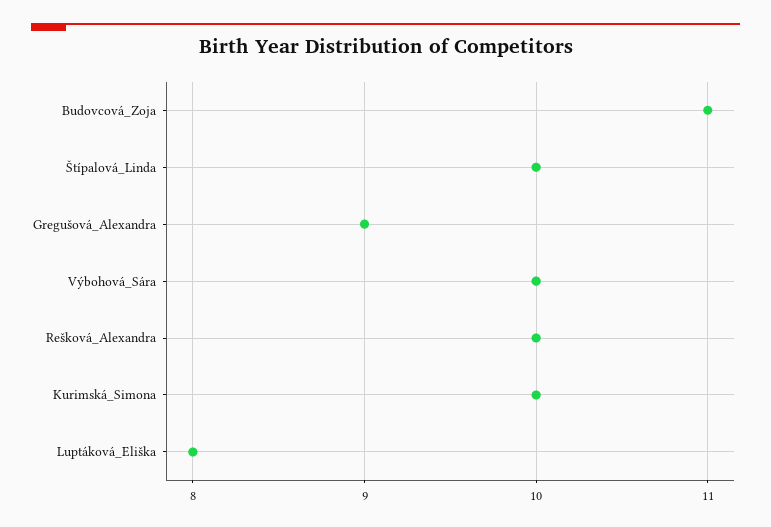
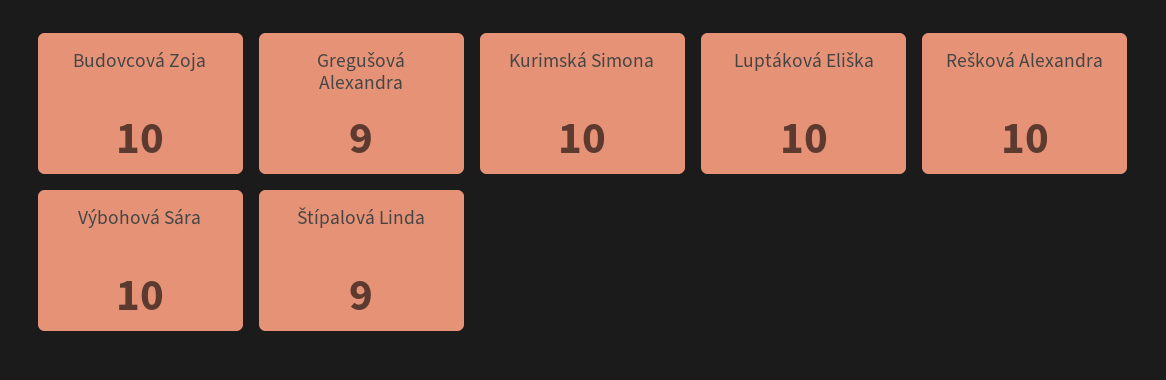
  {
-   "Budovcová_Zoja": 11,
+   "Budovcová_Zoja": 10,
-   "Štípalová_Linda": 10,
+   "Štípalová_Linda": 9,
    "Gregušová_Alexandra": 9,
    "Výbohová_Sára": 10,
    "Rešková_Alexandra": 10,
    "Kurimská_Simona": 10,
-   "Luptáková_Eliška": 8
+   "Luptáková_Eliška": 10
  }

